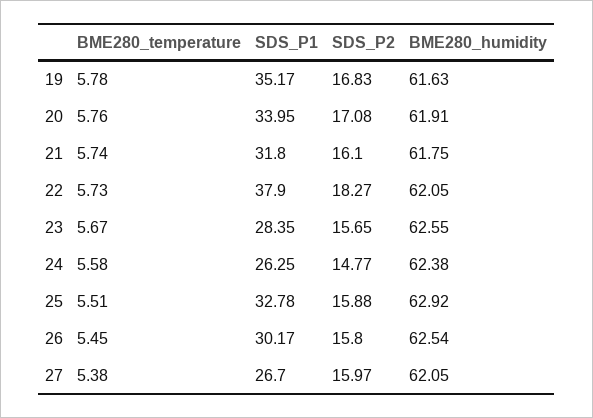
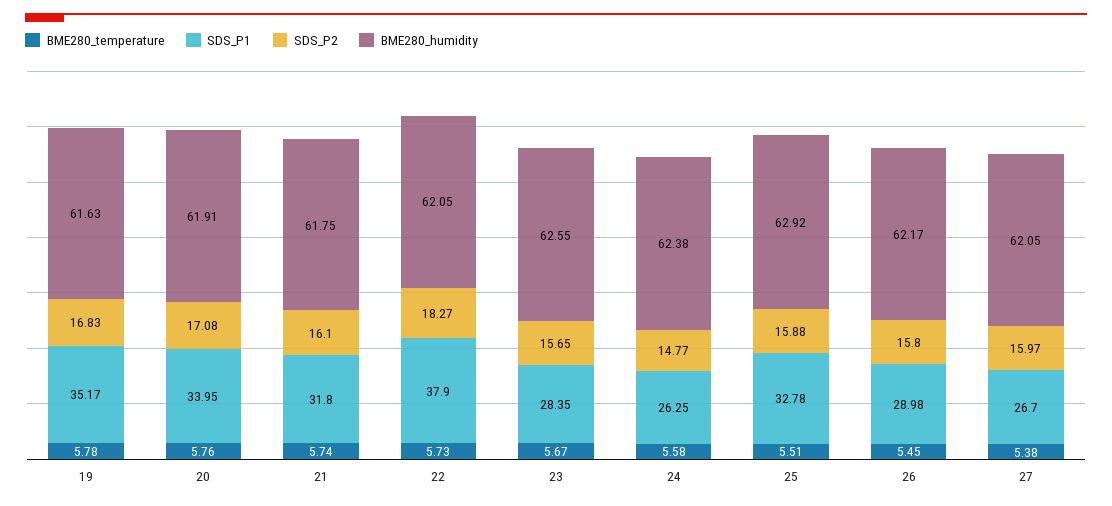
  {
    "BME280_temperature": {
      "19": 5.78,
      "20": 5.76,
      "21": 5.74,
      "22": 5.73,
      "23": 5.67,
      "24": 5.58,
      "25": 5.51,
      "26": 5.45,
      "27": 5.38
    },
    "SDS_P1": {
      "19": 35.17,
      "20": 33.95,
      "21": 31.8,
      "22": 37.9,
      "23": 28.35,
      "24": 26.25,
      "25": 32.78,
-     "26": 30.17,
+     "26": 28.98,
      "27": 26.7
    },
    "SDS_P2": {
      "19": 16.83,
      "20": 17.08,
      "21": 16.1,
      "22": 18.27,
      "23": 15.65,
      "24": 14.77,
      "25": 15.88,
      "26": 15.8,
      "27": 15.97
    },
    "BME280_humidity": {
      "19": 61.63,
      "20": 61.91,
      "21": 61.75,
      "22": 62.05,
      "23": 62.55,
      "24": 62.38,
      "25": 62.92,
-     "26": 62.54,
+     "26": 62.17,
      "27": 62.05
    }
  }

